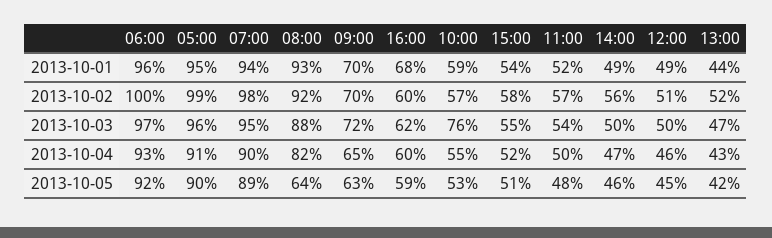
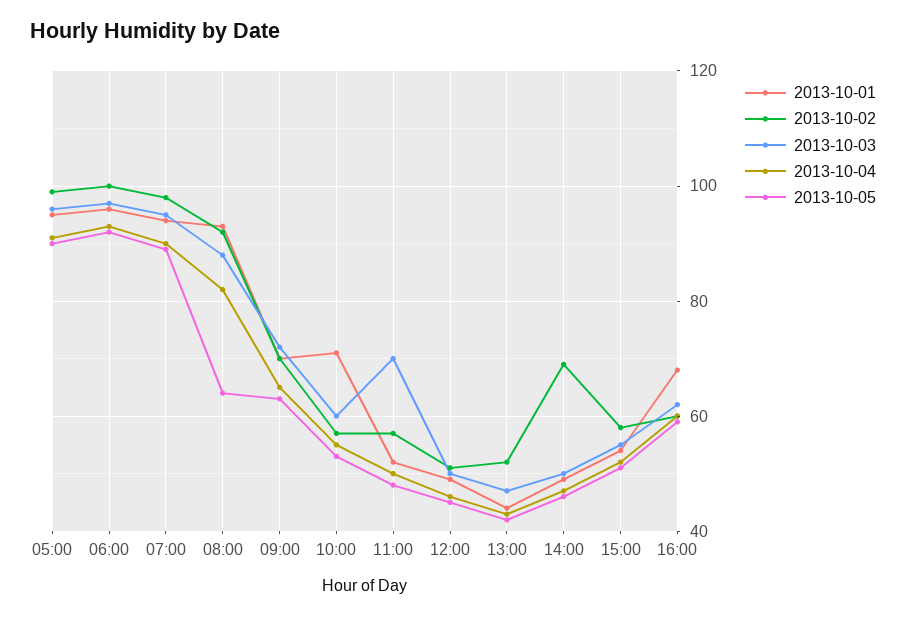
  {
    "2013-10-01": {
      "06:00": 96,
      "05:00": 95,
      "07:00": 94,
      "08:00": 93,
      "09:00": 70,
      "16:00": 68,
-     "10:00": 59,
+     "10:00": 70,
      "15:00": 54,
      "11:00": 52,
      "14:00": 49,
      "12:00": 49,
      "13:00": 44
    },
    "2013-10-02": {
      "06:00": 100,
      "05:00": 99,
      "07:00": 98,
      "08:00": 92,
      "09:00": 70,
      "16:00": 60,
      "10:00": 57,
      "15:00": 58,
      "11:00": 57,
-     "14:00": 56,
+     "14:00": 70,
      "12:00": 51,
      "13:00": 52
    },
    "2013-10-03": {
      "06:00": 97,
      "05:00": 96,
      "07:00": 95,
      "08:00": 88,
      "09:00": 72,
      "16:00": 62,
-     "10:00": 76,
+     "10:00": 60,
      "15:00": 55,
-     "11:00": 54,
+     "11:00": 70,
      "14:00": 50,
      "12:00": 50,
      "13:00": 47
    },
    "2013-10-04": {
      "06:00": 93,
      "05:00": 91,
      "07:00": 90,
      "08:00": 82,
      "09:00": 65,
      "16:00": 60,
      "10:00": 55,
      "15:00": 52,
      "11:00": 50,
      "14:00": 47,
      "12:00": 46,
      "13:00": 43
    },
    "2013-10-05": {
      "06:00": 92,
      "05:00": 90,
      "07:00": 89,
      "08:00": 64,
      "09:00": 63,
      "16:00": 59,
      "10:00": 53,
      "15:00": 51,
      "11:00": 48,
      "14:00": 46,
      "12:00": 45,
      "13:00": 42
    }
  }

